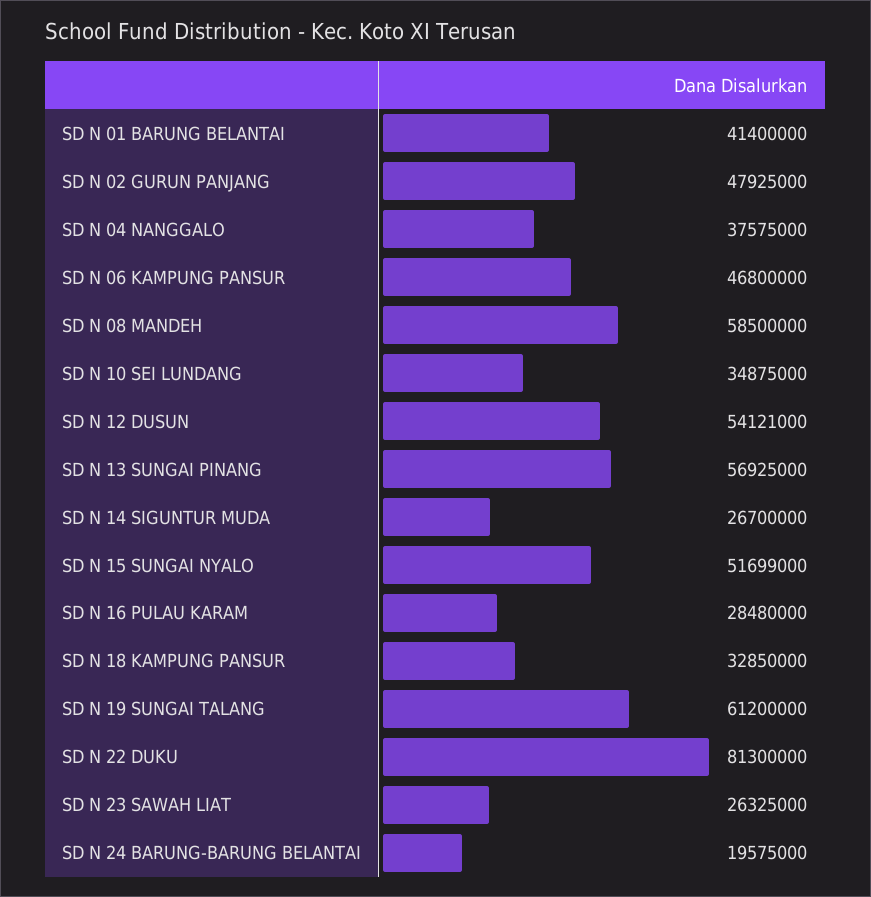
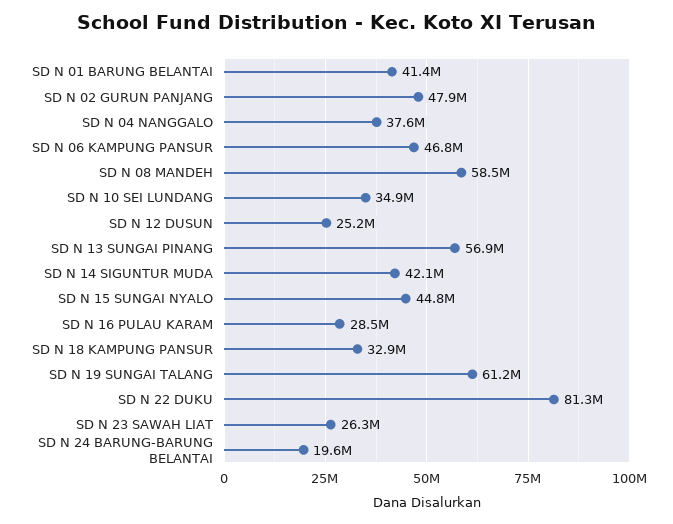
  {
    "SD N 01 BARUNG BELANTAI": 41400000,
    "SD N 02 GURUN PANJANG": 47925000,
    "SD N 04 NANGGALO": 37575000,
    "SD N 06 KAMPUNG PANSUR": 46800000,
    "SD N 08 MANDEH": 58500000,
    "SD N 10 SEI LUNDANG": 34875000,
-   "SD N 12 DUSUN": 54121000,
+   "SD N 12 DUSUN": 25200000,
    "SD N 13 SUNGAI PINANG": 56925000,
-   "SD N 14 SIGUNTUR MUDA": 26700000,
+   "SD N 14 SIGUNTUR MUDA": 42100000,
-   "SD N 15 SUNGAI NYALO": 51699000,
+   "SD N 15 SUNGAI NYALO": 44800000,
    "SD N 16 PULAU KARAM": 28480000,
    "SD N 18 KAMPUNG PANSUR": 32850000,
    "SD N 19 SUNGAI TALANG": 61200000,
    "SD N 22 DUKU": 81300000,
    "SD N 23 SAWAH LIAT": 26325000,
    "SD N 24 BARUNG-BARUNG BELANTAI": 19575000
  }

